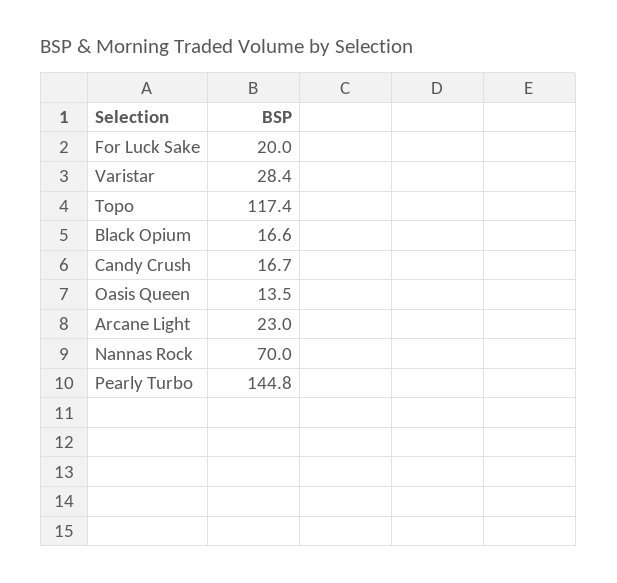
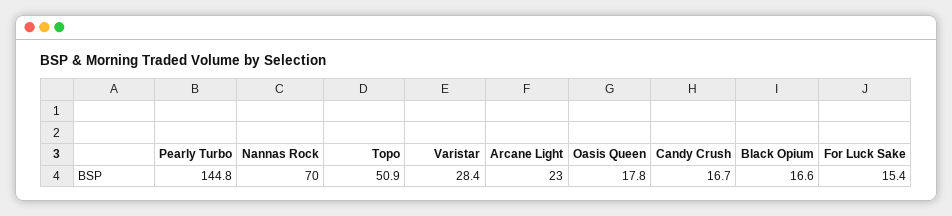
  {
-   "For Luck Sake": 20,
+   "For Luck Sake": 15.4,
    "Varistar": 28.4,
-   "Topo": 117.4,
+   "Topo": 50.9,
    "Black Opium": 16.6,
    "Candy Crush": 16.7,
-   "Oasis Queen": 13.5,
+   "Oasis Queen": 17.8,
    "Arcane Light": 23,
    "Nannas Rock": 70,
    "Pearly Turbo": 144.8
  }

